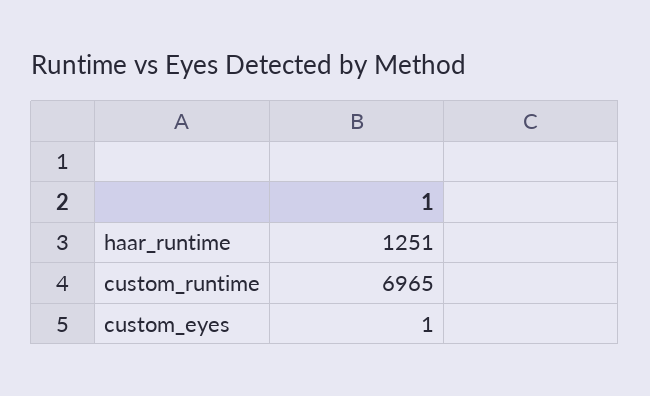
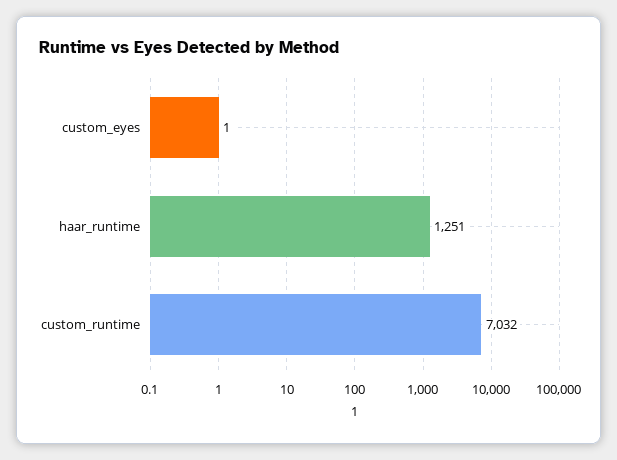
  {
    "haar_runtime": 1251,
-   "custom_runtime": 6965,
+   "custom_runtime": 7032,
    "custom_eyes": 1
  }

